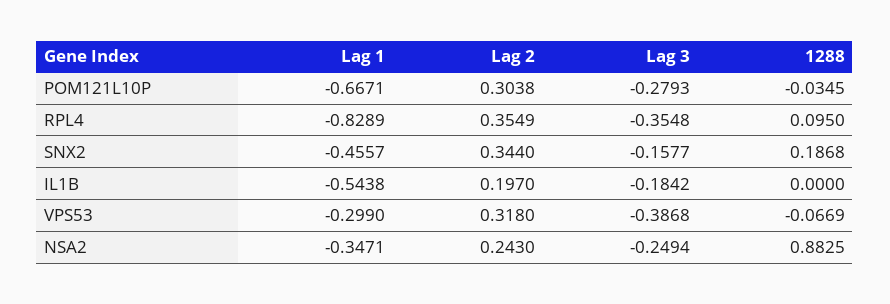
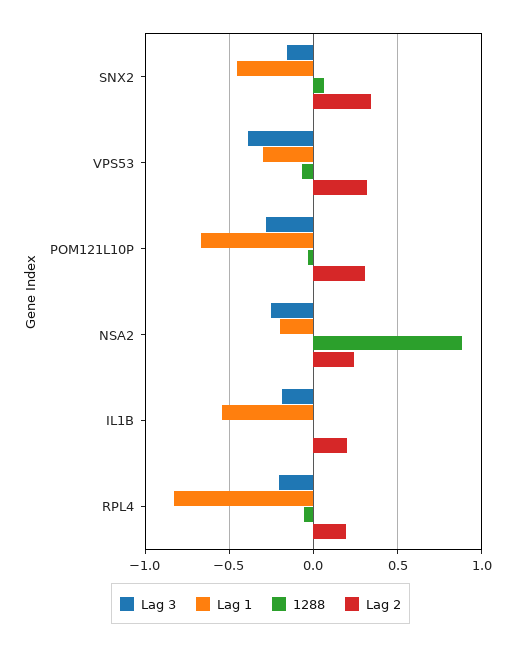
  {
    "Lag 1": {
      "POM121L10P": -0.6671,
      "RPL4": -0.8289,
      "SNX2": -0.4557,
      "IL1B": -0.5438,
      "VPS53": -0.299,
-     "NSA2": -0.3471
+     "NSA2": -0.2
    },
    "Lag 2": {
      "POM121L10P": 0.3038,
-     "RPL4": 0.3549,
+     "RPL4": 0.2,
      "SNX2": 0.344,
      "IL1B": 0.197,
      "VPS53": 0.318,
      "NSA2": 0.243
    },
    "Lag 3": {
      "POM121L10P": -0.2793,
-     "RPL4": -0.3548,
+     "RPL4": -0.2,
      "SNX2": -0.1577,
      "IL1B": -0.1842,
      "VPS53": -0.3868,
      "NSA2": -0.2494
    },
    "1288": {
      "POM121L10P": -0.0345,
-     "RPL4": 0.095,
+     "RPL4": -0.05,
-     "SNX2": 0.1868,
+     "SNX2": 0.05,
      "IL1B": 0,
      "VPS53": -0.0669,
      "NSA2": 0.8825
    }
  }

